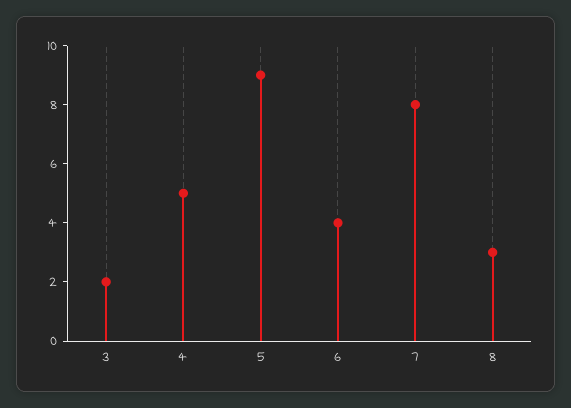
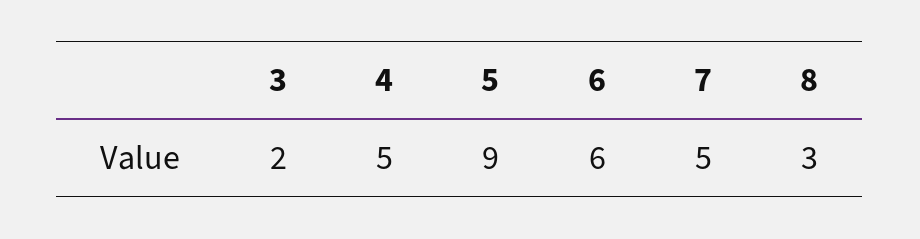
  {
    "3": 2,
    "4": 5,
    "5": 9,
-   "6": 4,
+   "6": 6,
-   "7": 8,
+   "7": 5,
    "8": 3
  }

